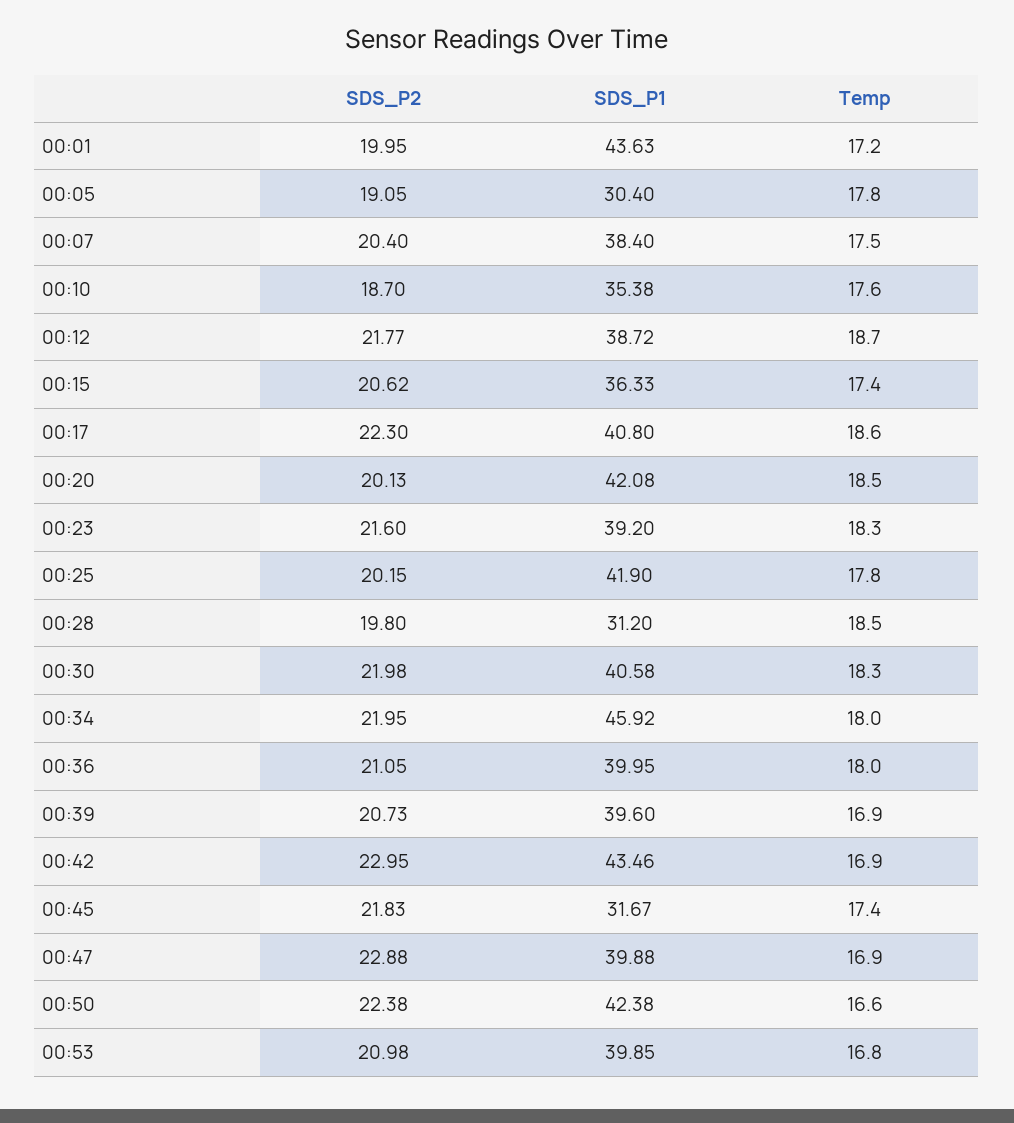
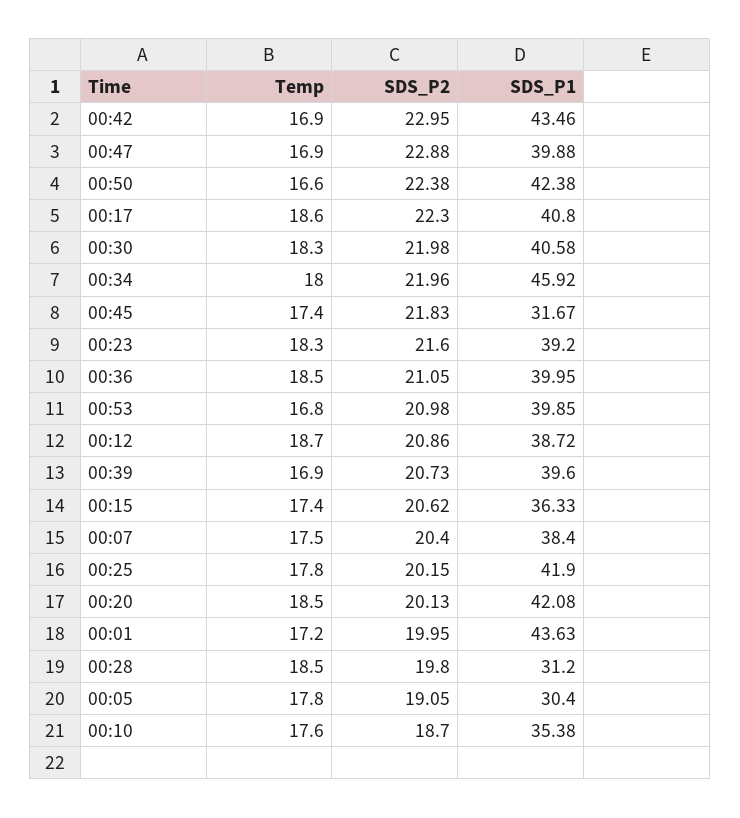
  {
    "SDS_P2": {
      "00:01": 19.95,
      "00:05": 19.05,
      "00:07": 20.4,
      "00:10": 18.7,
-     "00:12": 21.77,
+     "00:12": 20.86,
      "00:15": 20.62,
      "00:17": 22.3,
      "00:20": 20.13,
      "00:23": 21.6,
      "00:25": 20.15,
      "00:28": 19.8,
      "00:30": 21.98,
-     "00:34": 21.95,
+     "00:34": 21.96,
      "00:36": 21.05,
      "00:39": 20.73,
      "00:42": 22.95,
      "00:45": 21.83,
      "00:47": 22.88,
      "00:50": 22.38,
      "00:53": 20.98
    },
    "SDS_P1": {
      "00:01": 43.63,
      "00:05": 30.4,
      "00:07": 38.4,
      "00:10": 35.38,
      "00:12": 38.72,
      "00:15": 36.33,
      "00:17": 40.8,
      "00:20": 42.08,
      "00:23": 39.2,
      "00:25": 41.9,
      "00:28": 31.2,
      "00:30": 40.58,
      "00:34": 45.92,
      "00:36": 39.95,
      "00:39": 39.6,
      "00:42": 43.46,
      "00:45": 31.67,
      "00:47": 39.88,
      "00:50": 42.38,
      "00:53": 39.85
    },
    "Temp": {
      "00:01": 17.2,
      "00:05": 17.8,
      "00:07": 17.5,
      "00:10": 17.6,
      "00:12": 18.7,
      "00:15": 17.4,
      "00:17": 18.6,
      "00:20": 18.5,
      "00:23": 18.3,
      "00:25": 17.8,
      "00:28": 18.5,
      "00:30": 18.3,
      "00:34": 18,
-     "00:36": 18,
+     "00:36": 18.5,
      "00:39": 16.9,
      "00:42": 16.9,
      "00:45": 17.4,
      "00:47": 16.9,
      "00:50": 16.6,
      "00:53": 16.8
    }
  }

